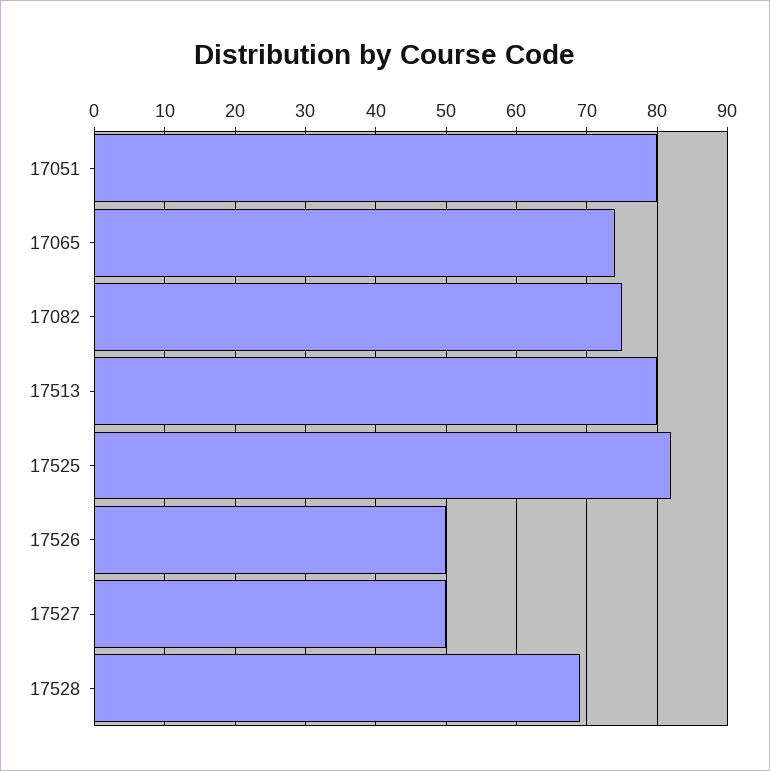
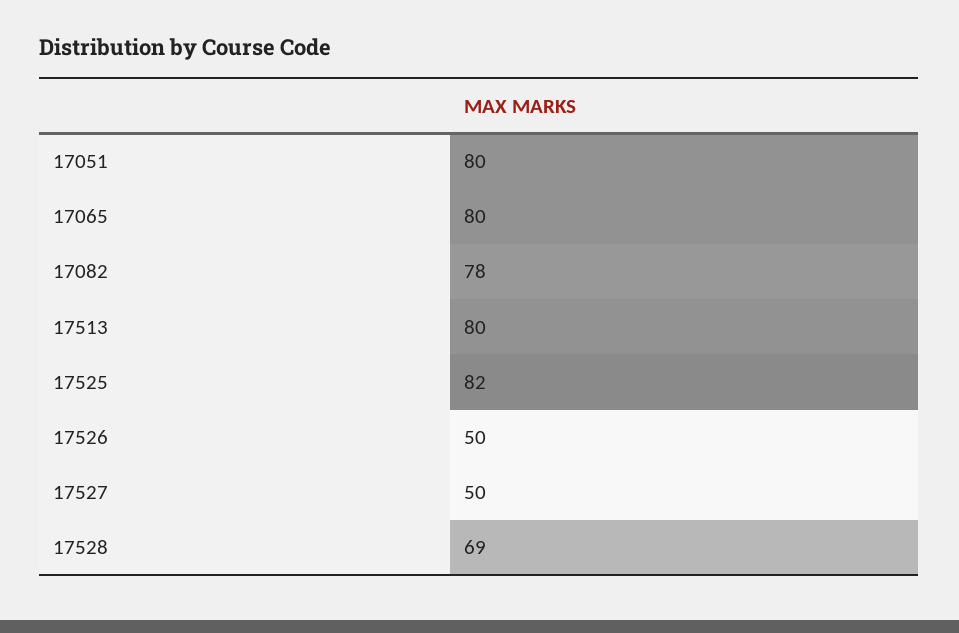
  {
    "17051": 80,
-   "17065": 74,
+   "17065": 80,
-   "17082": 75,
+   "17082": 78,
    "17513": 80,
    "17525": 82,
    "17526": 50,
    "17527": 50,
    "17528": 69
  }

